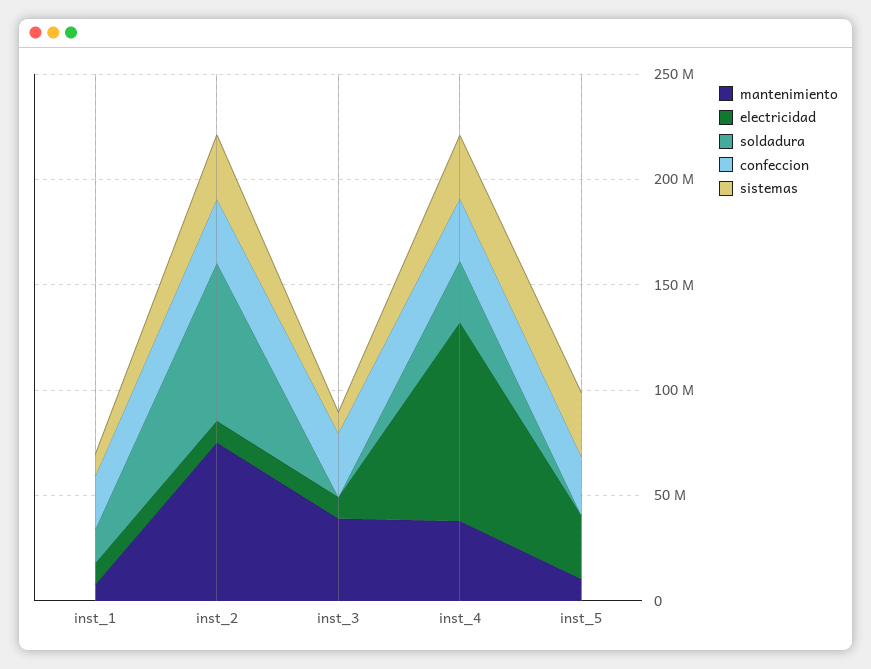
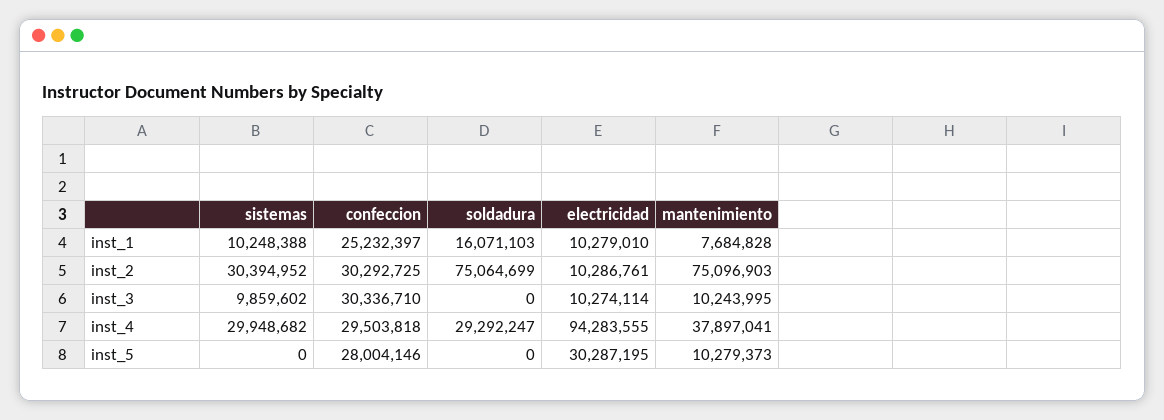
  {
    "mantenimiento": {
      "inst_1": 7684828,
      "inst_2": 75096903,
-     "inst_3": 40000000,
+     "inst_3": 10243995,
      "inst_4": 37897041,
      "inst_5": 10279373
    },
    "electricidad": {
      "inst_1": 10279010,
      "inst_2": 10286761,
      "inst_3": 10274114,
      "inst_4": 94283555,
      "inst_5": 30287195
    },
    "soldadura": {
      "inst_1": 16071103,
      "inst_2": 75064699,
      "inst_3": 0,
      "inst_4": 29292247,
      "inst_5": 0
    },
    "confeccion": {
      "inst_1": 25232397,
      "inst_2": 30292725,
      "inst_3": 30336710,
      "inst_4": 29503818,
      "inst_5": 28004146
    },
    "sistemas": {
      "inst_1": 10248388,
      "inst_2": 30394952,
      "inst_3": 9859602,
      "inst_4": 29948682,
-     "inst_5": 30000000
+     "inst_5": 0
    }
  }

